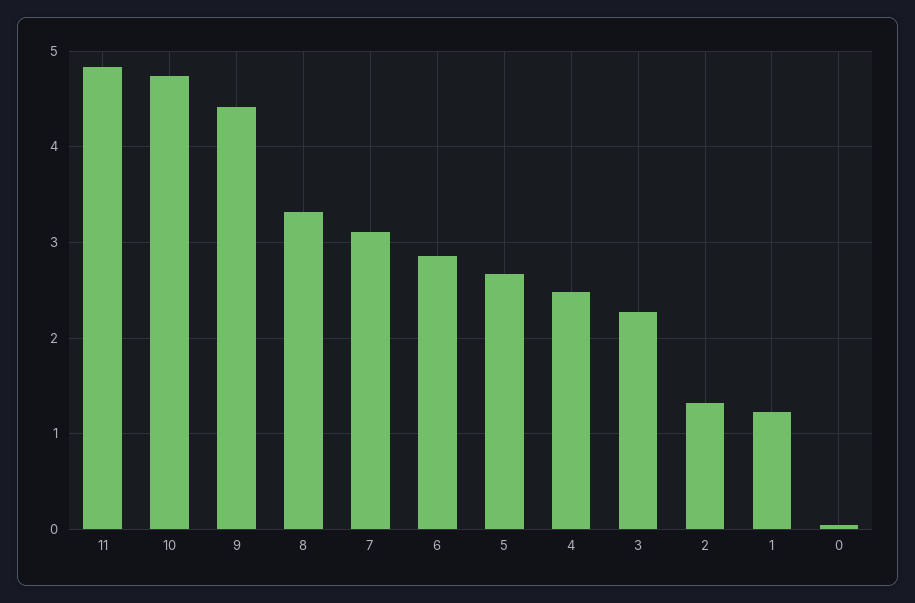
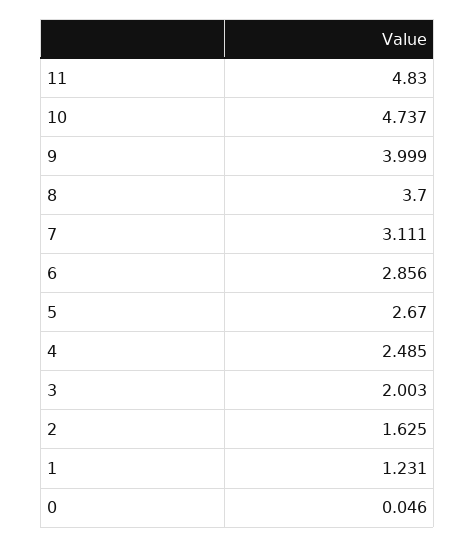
  {
    "11": 4.83,
    "10": 4.737,
-   "9": 4.4,
+   "9": 3.999,
-   "8": 3.3,
+   "8": 3.7,
    "7": 3.111,
    "6": 2.856,
    "5": 2.67,
    "4": 2.485,
-   "3": 2.3,
+   "3": 2.003,
-   "2": 1.3,
+   "2": 1.625,
    "1": 1.231,
    "0": 0.046
  }

